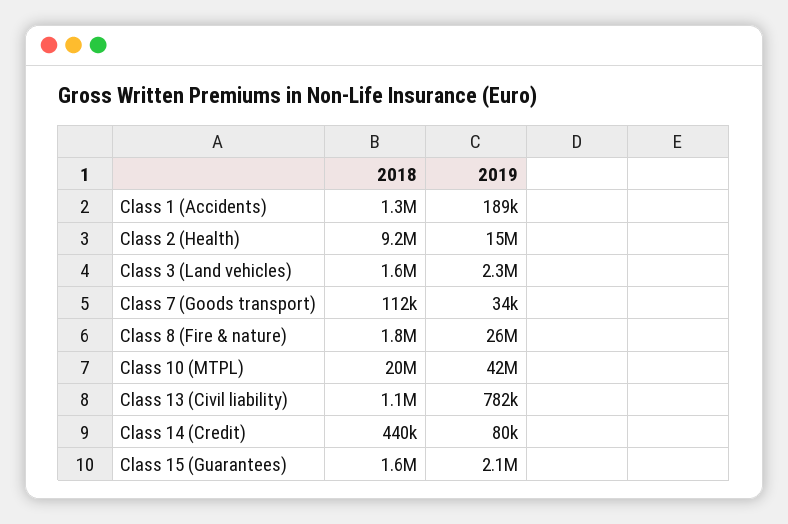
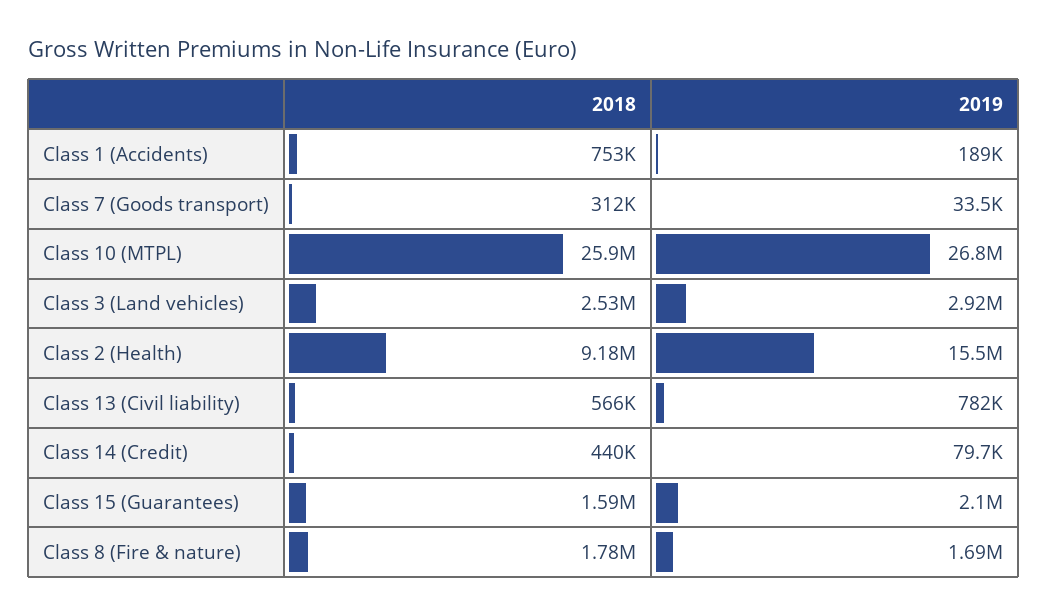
  {
    "2018": {
-     "Class 1 (Accidents)": 1300000,
+     "Class 1 (Accidents)": 753000,
      "Class 2 (Health)": 9180000,
-     "Class 3 (Land vehicles)": 1600000,
+     "Class 3 (Land vehicles)": 2530000,
-     "Class 7 (Goods transport)": 112000,
+     "Class 7 (Goods transport)": 312000,
      "Class 8 (Fire & nature)": 1780000,
-     "Class 10 (MTPL)": 20000000,
+     "Class 10 (MTPL)": 25900000,
-     "Class 13 (Civil liability)": 1100000,
+     "Class 13 (Civil liability)": 566000,
      "Class 14 (Credit)": 440000,
      "Class 15 (Guarantees)": 1590000
    },
    "2019": {
      "Class 1 (Accidents)": 189000,
      "Class 2 (Health)": 15500000,
-     "Class 3 (Land vehicles)": 2300000,
+     "Class 3 (Land vehicles)": 2920000,
      "Class 7 (Goods transport)": 33500,
-     "Class 8 (Fire & nature)": 26000000,
+     "Class 8 (Fire & nature)": 1690000,
-     "Class 10 (MTPL)": 42000000,
+     "Class 10 (MTPL)": 26800000,
      "Class 13 (Civil liability)": 782000,
      "Class 14 (Credit)": 79700,
      "Class 15 (Guarantees)": 2100000
    }
  }

